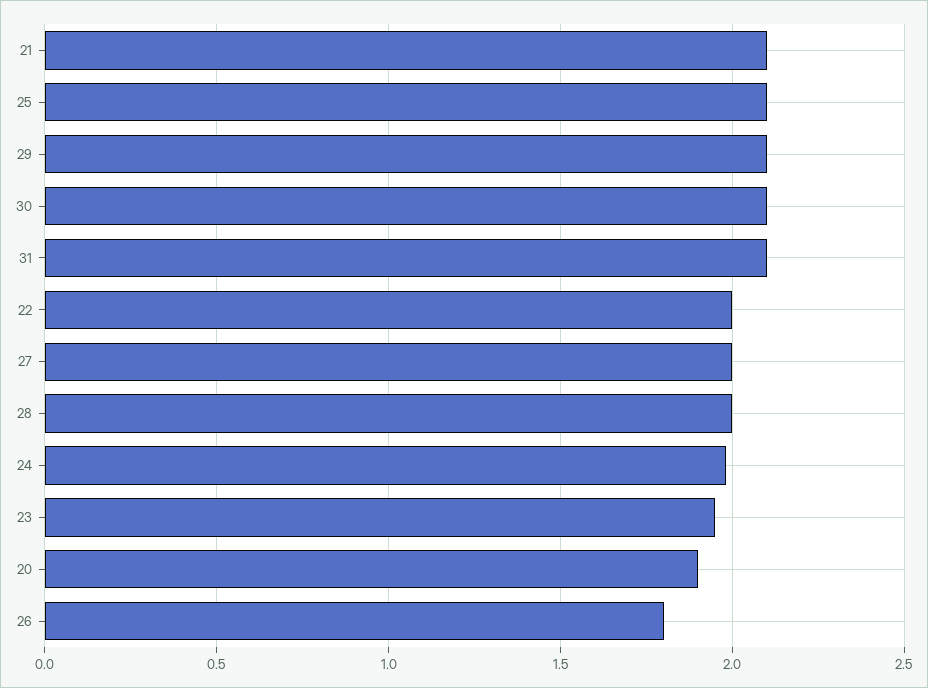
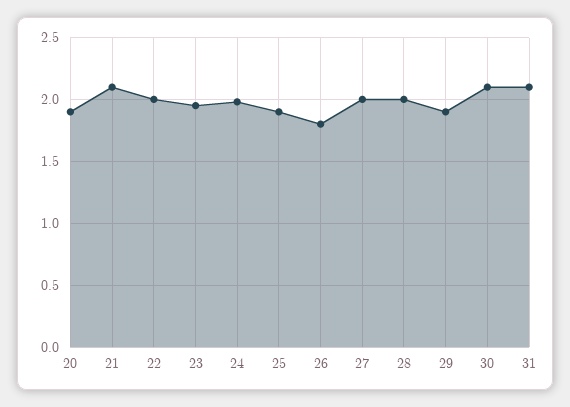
  {
    "21": 2.1,
-   "25": 2.1,
+   "25": 1.9,
-   "29": 2.1,
+   "29": 1.9,
    "30": 2.1,
    "31": 2.1,
    "22": 2,
    "27": 2,
    "28": 2,
    "24": 2,
    "23": 1.95,
    "20": 1.9,
    "26": 1.8
  }

